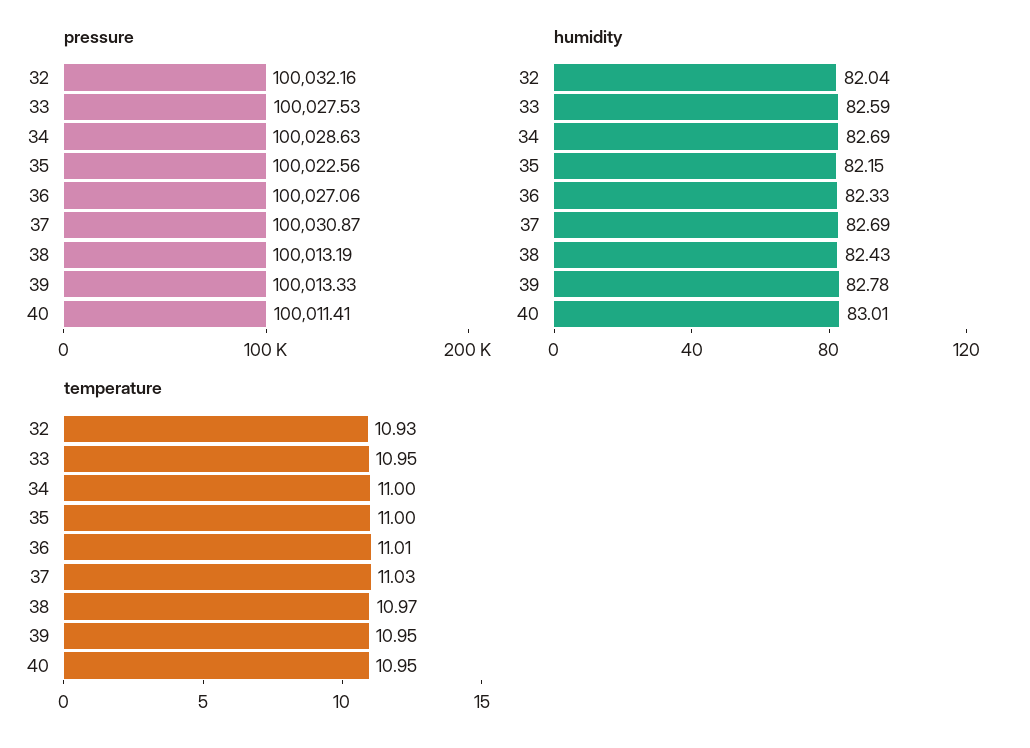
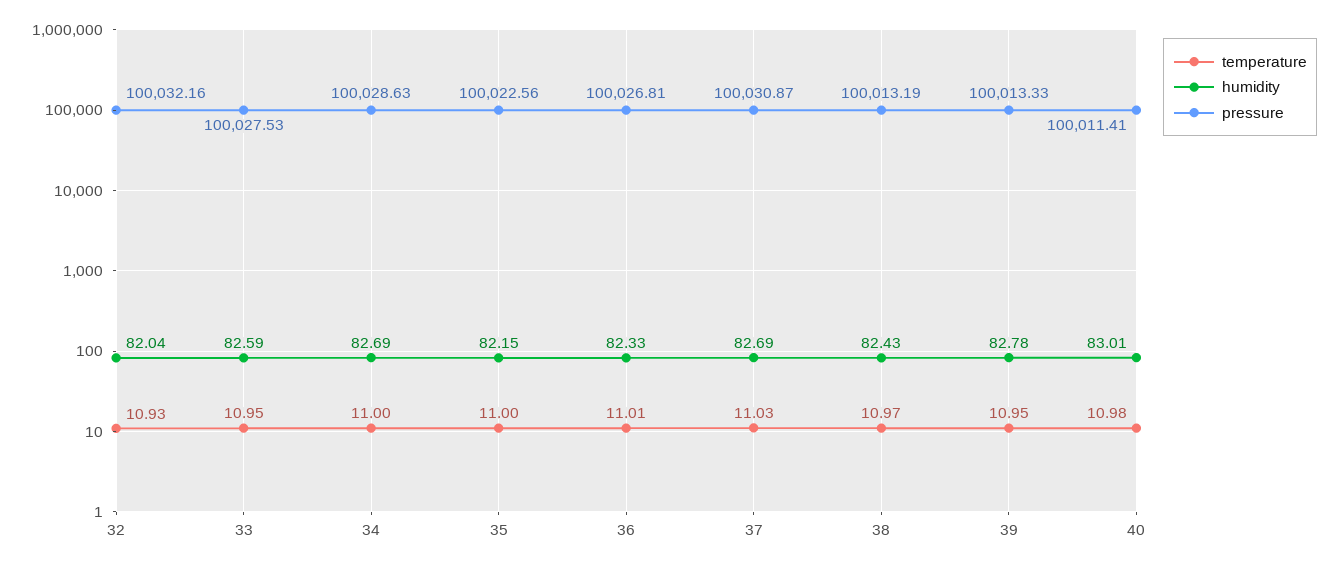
  {
    "pressure": {
      "32": 100032.16,
      "33": 100027.53,
      "34": 100028.63,
      "35": 100022.56,
-     "36": 100027.06,
+     "36": 100026.81,
      "37": 100030.87,
      "38": 100013.19,
      "39": 100013.33,
      "40": 100011.41
    },
    "humidity": {
      "32": 82.04,
      "33": 82.59,
      "34": 82.69,
      "35": 82.15,
      "36": 82.33,
      "37": 82.69,
      "38": 82.43,
      "39": 82.78,
      "40": 83.01
    },
    "temperature": {
      "32": 10.93,
      "33": 10.95,
      "34": 11,
      "35": 11,
      "36": 11.01,
      "37": 11.03,
      "38": 10.97,
      "39": 10.95,
-     "40": 10.95
+     "40": 10.98
    }
  }

